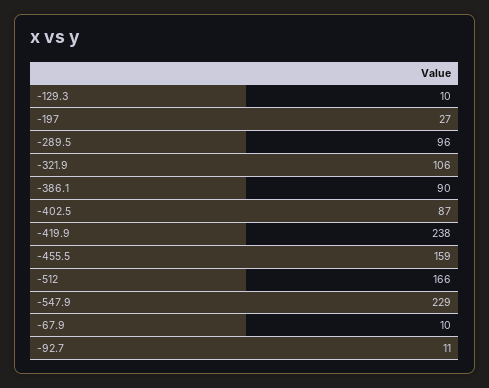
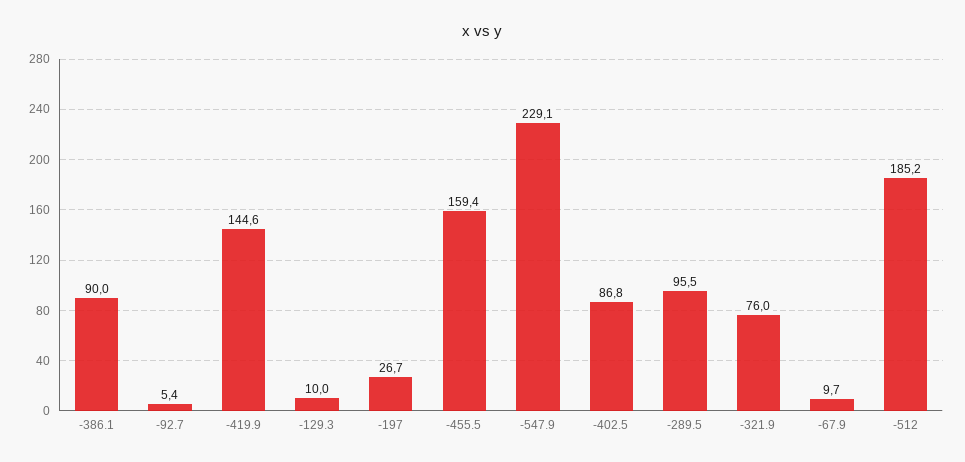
  {
    "-129.3": 10,
    "-197": 26.7,
    "-289.5": 95.5,
-   "-321.9": 106,
+   "-321.9": 76,
    "-386.1": 90,
    "-402.5": 86.8,
-   "-419.9": 238,
+   "-419.9": 144.6,
    "-455.5": 159.4,
-   "-512": 166,
+   "-512": 185.2,
    "-547.9": 229.1,
    "-67.9": 9.7,
-   "-92.7": 11
+   "-92.7": 5.4
  }

